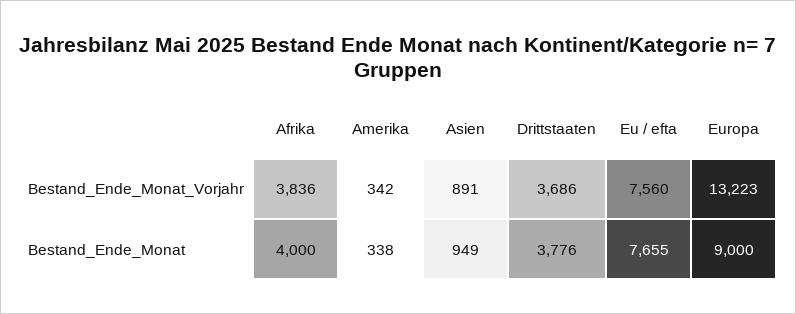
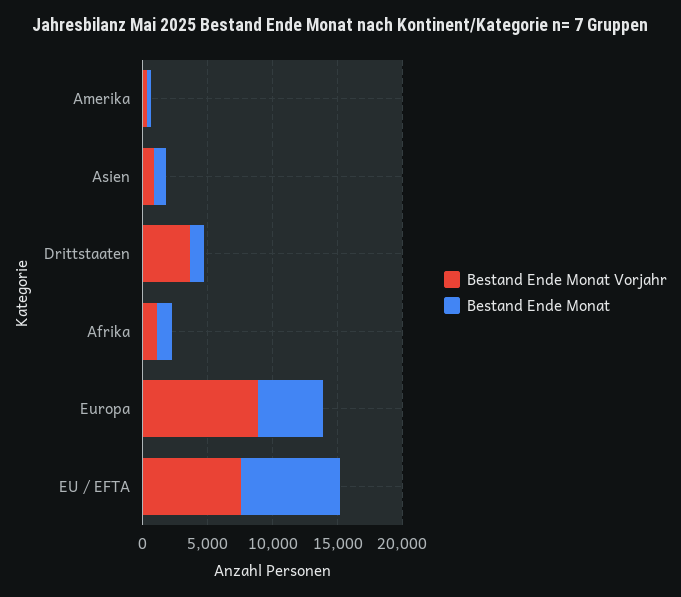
  {
    "Bestand_Ende_Monat_Vorjahr": {
-     "Afrika": 3836,
+     "Afrika": 1000,
      "Amerika": 342,
      "Asien": 891,
      "Drittstaaten": 3686,
      "Eu / efta": 7560,
-     "Europa": 13223
+     "Europa": 9000
    },
    "Bestand_Ende_Monat": {
-     "Afrika": 4000,
+     "Afrika": 1000,
      "Amerika": 338,
      "Asien": 949,
-     "Drittstaaten": 3776,
+     "Drittstaaten": 1000,
      "Eu / efta": 7655,
-     "Europa": 9000
+     "Europa": 5000
    }
  }

